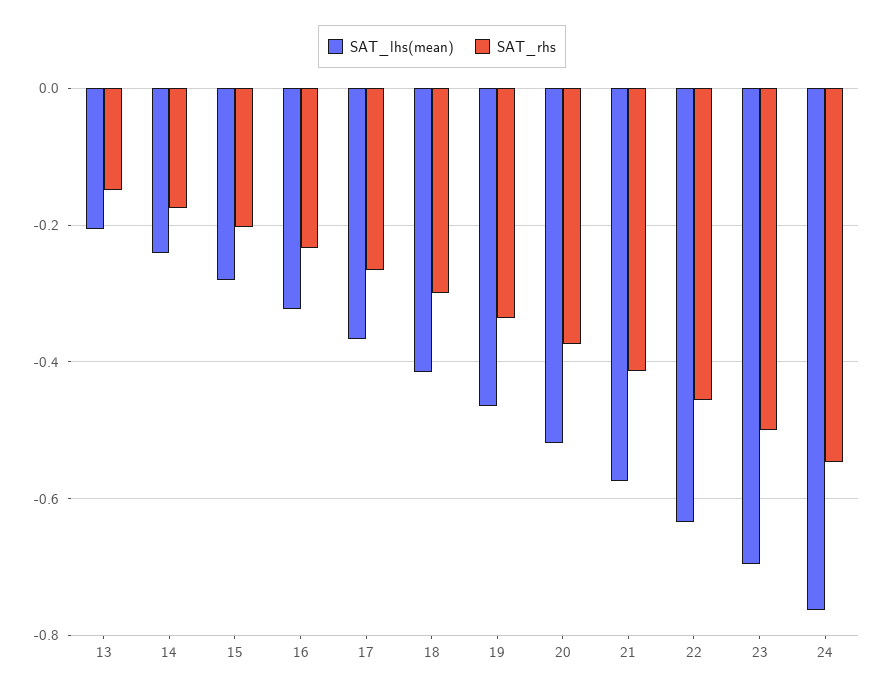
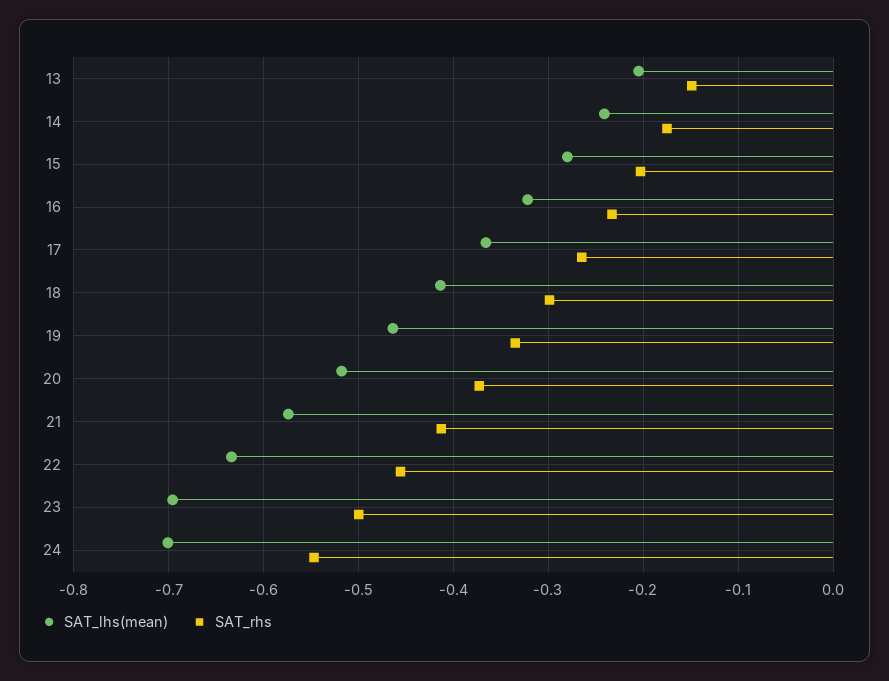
  {
    "SAT_lhs(mean)": {
      "13": -0.21,
      "14": -0.24,
      "15": -0.28,
      "16": -0.32,
      "17": -0.37,
      "18": -0.41,
      "19": -0.46,
      "20": -0.52,
      "21": -0.57,
      "22": -0.63,
      "23": -0.7,
-     "24": -0.76
+     "24": -0.7
    },
    "SAT_rhs": {
      "13": -0.15,
      "14": -0.18,
      "15": -0.2,
      "16": -0.23,
      "17": -0.27,
      "18": -0.3,
      "19": -0.34,
      "20": -0.37,
      "21": -0.41,
      "22": -0.46,
      "23": -0.5,
      "24": -0.55
    }
  }

